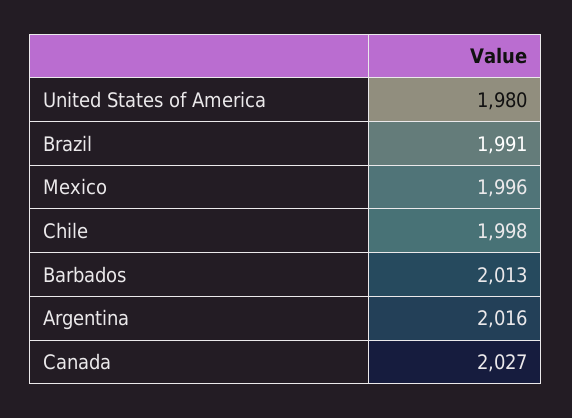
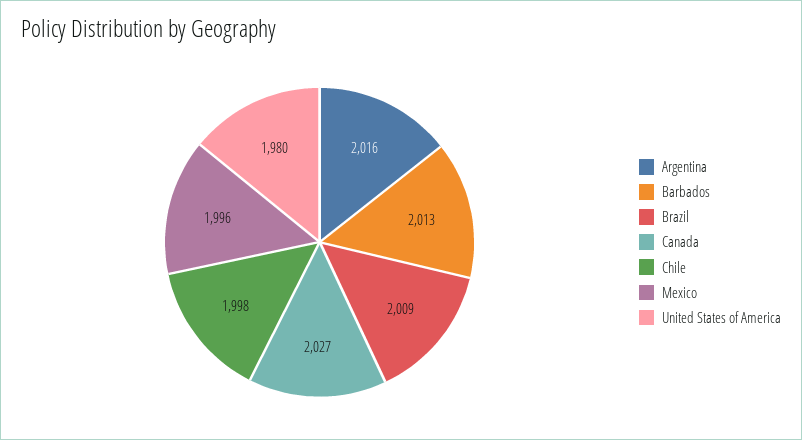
  {
    "United States of America": 1980,
-   "Brazil": 1991,
+   "Brazil": 2009,
    "Mexico": 1996,
    "Chile": 1998,
    "Barbados": 2013,
    "Argentina": 2016,
    "Canada": 2027
  }

